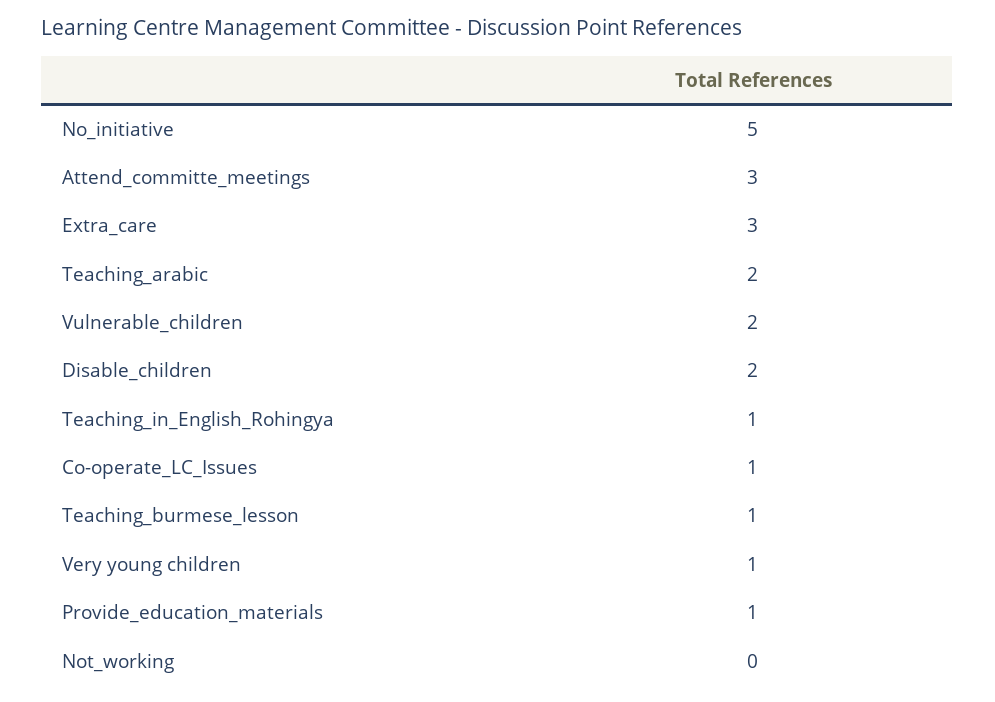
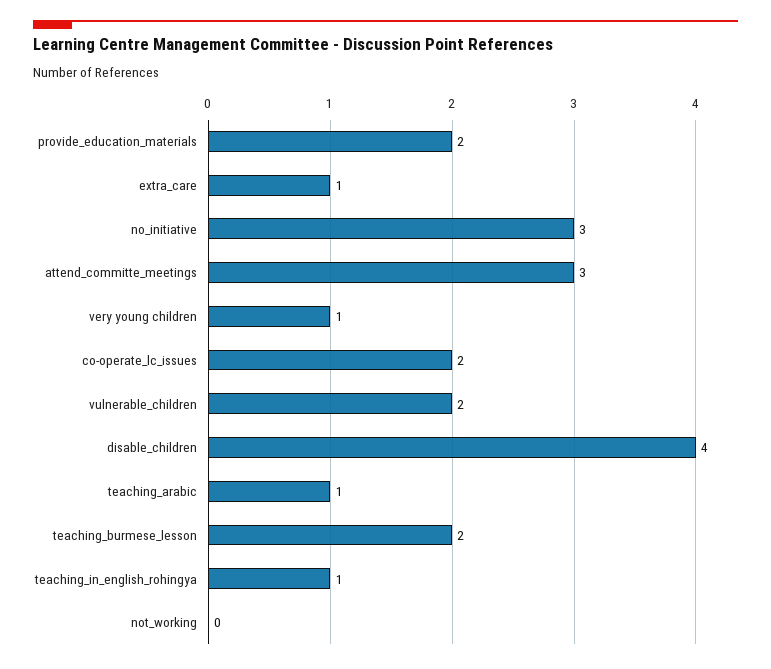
  {
-   "No_initiative": 5,
+   "No_initiative": 3,
    "Attend_committe_meetings": 3,
-   "Extra_care": 3,
+   "Extra_care": 1,
-   "Teaching_arabic": 2,
+   "Teaching_arabic": 1,
    "Vulnerable_children": 2,
-   "Disable_children": 2,
+   "Disable_children": 4,
    "Teaching_in_English_Rohingya": 1,
-   "Co-operate_LC_Issues": 1,
+   "Co-operate_LC_Issues": 2,
-   "Teaching_burmese_lesson": 1,
+   "Teaching_burmese_lesson": 2,
    "Very young children": 1,
-   "Provide_education_materials": 1,
+   "Provide_education_materials": 2,
    "Not_working": 0
  }

